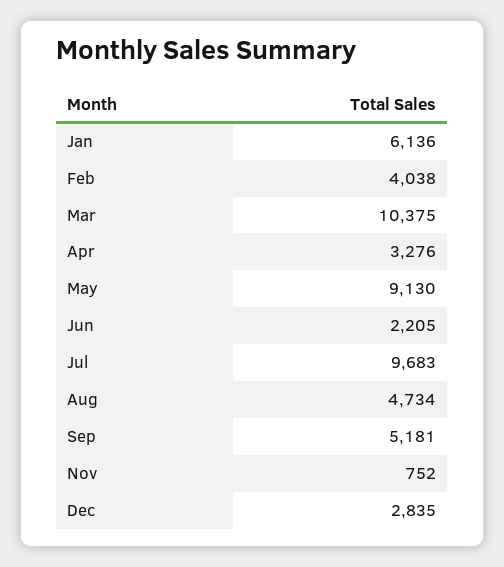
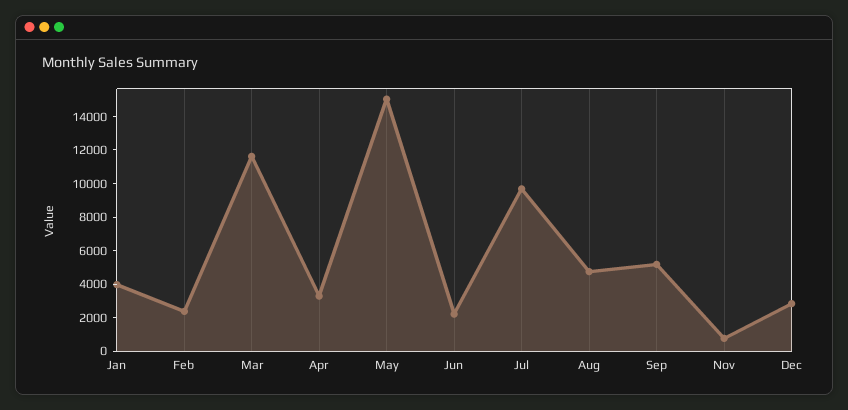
  {
-   "Jan": 6136,
+   "Jan": 4000,
-   "Feb": 4038,
+   "Feb": 2500,
-   "Mar": 10375,
+   "Mar": 11500,
    "Apr": 3276,
-   "May": 9130,
+   "May": 15000,
    "Jun": 2205,
    "Jul": 9683,
    "Aug": 4734,
    "Sep": 5181,
    "Nov": 752,
    "Dec": 2835
  }

